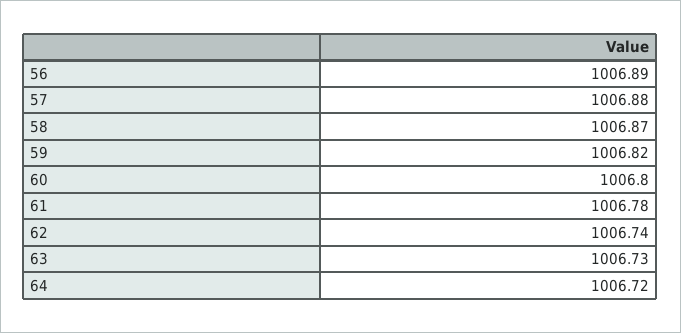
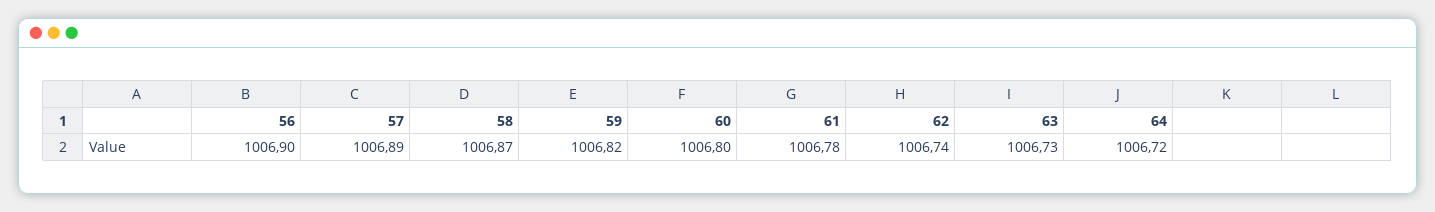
  {
-   "56": 1006.89,
+   "56": 1006.9,
-   "57": 1006.88,
+   "57": 1006.89,
    "58": 1006.87,
    "59": 1006.82,
    "60": 1006.8,
    "61": 1006.78,
    "62": 1006.74,
    "63": 1006.73,
    "64": 1006.72
  }

